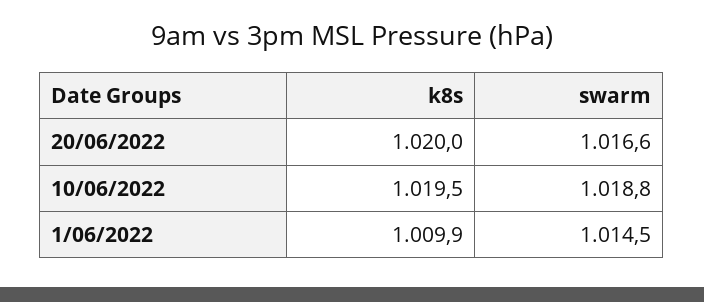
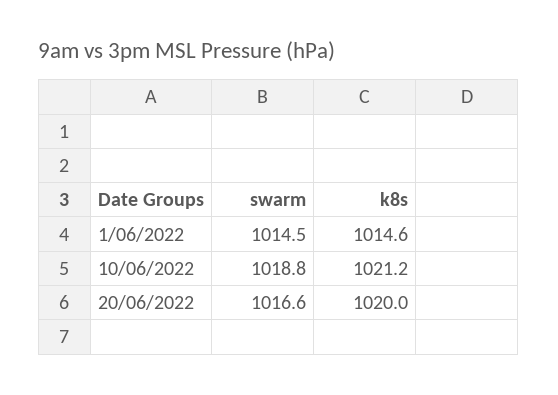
  {
    "k8s": {
      "20/06/2022": 1020,
-     "10/06/2022": 1019.5,
+     "10/06/2022": 1021.2,
-     "1/06/2022": 1009.9
+     "1/06/2022": 1014.6
    },
    "swarm": {
      "20/06/2022": 1016.6,
      "10/06/2022": 1018.8,
      "1/06/2022": 1014.5
    }
  }

